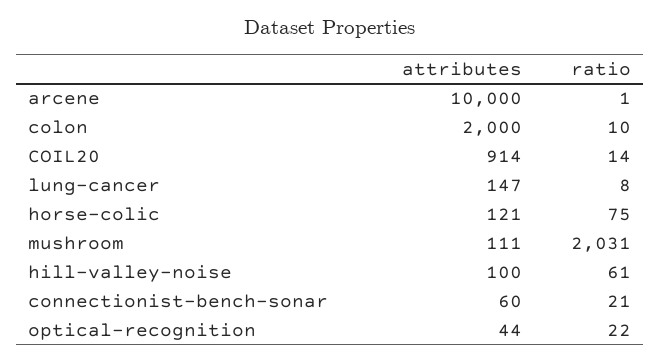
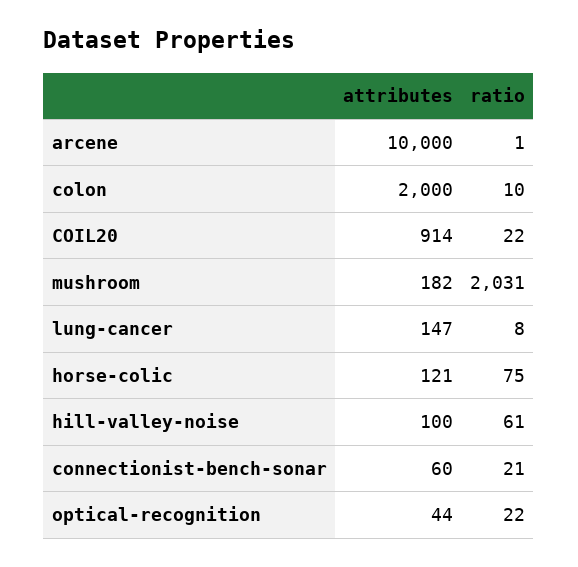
  {
    "attributes": {
      "arcene": 10000,
      "colon": 2000,
      "COIL20": 914,
      "lung-cancer": 147,
      "horse-colic": 121,
-     "mushroom": 111,
+     "mushroom": 182,
      "hill-valley-noise": 100,
      "connectionist-bench-sonar": 60,
      "optical-recognition": 44
    },
    "ratio": {
      "arcene": 1,
      "colon": 10,
-     "COIL20": 14,
+     "COIL20": 22,
      "lung-cancer": 8,
      "horse-colic": 75,
      "mushroom": 2031,
      "hill-valley-noise": 61,
      "connectionist-bench-sonar": 21,
      "optical-recognition": 22
    }
  }

